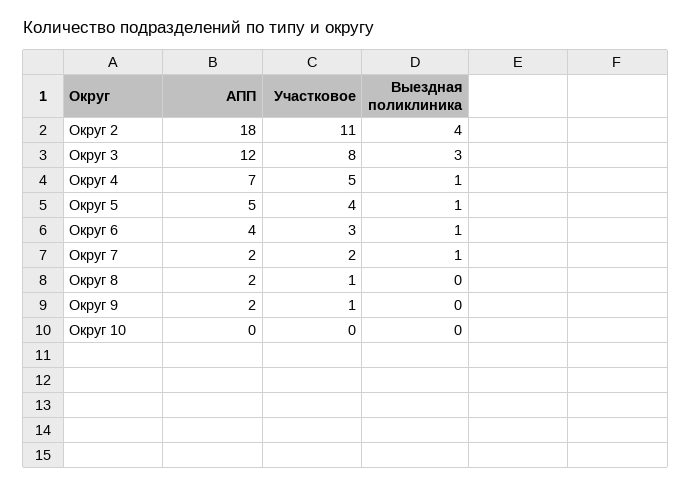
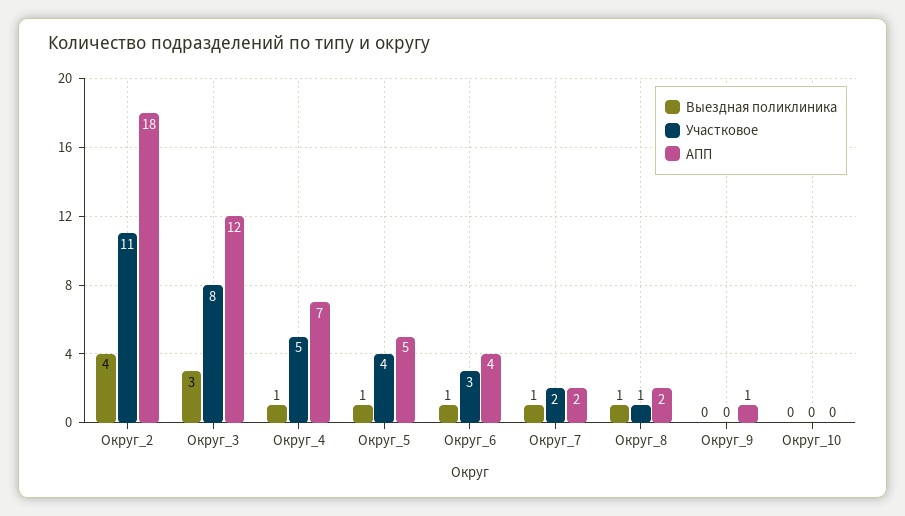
  {
    "АПП": {
      "Округ 2": 18,
      "Округ 3": 12,
      "Округ 4": 7,
      "Округ 5": 5,
      "Округ 6": 4,
      "Округ 7": 2,
      "Округ 8": 2,
-     "Округ 9": 2,
+     "Округ 9": 1,
      "Округ 10": 0
    },
    "Участковое": {
      "Округ 2": 11,
      "Округ 3": 8,
      "Округ 4": 5,
      "Округ 5": 4,
      "Округ 6": 3,
      "Округ 7": 2,
      "Округ 8": 1,
-     "Округ 9": 1,
+     "Округ 9": 0,
      "Округ 10": 0
    },
    "Выездная поликлиника": {
      "Округ 2": 4,
      "Округ 3": 3,
      "Округ 4": 1,
      "Округ 5": 1,
      "Округ 6": 1,
      "Округ 7": 1,
-     "Округ 8": 0,
+     "Округ 8": 1,
      "Округ 9": 0,
      "Округ 10": 0
    }
  }

